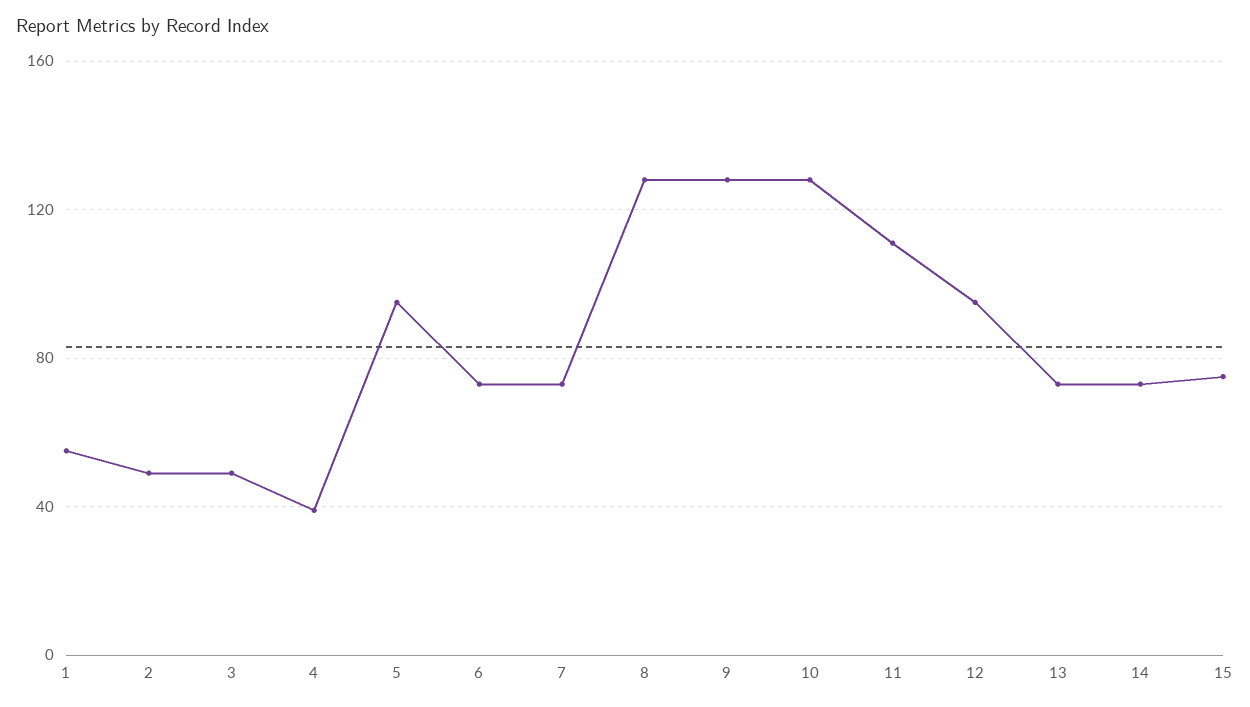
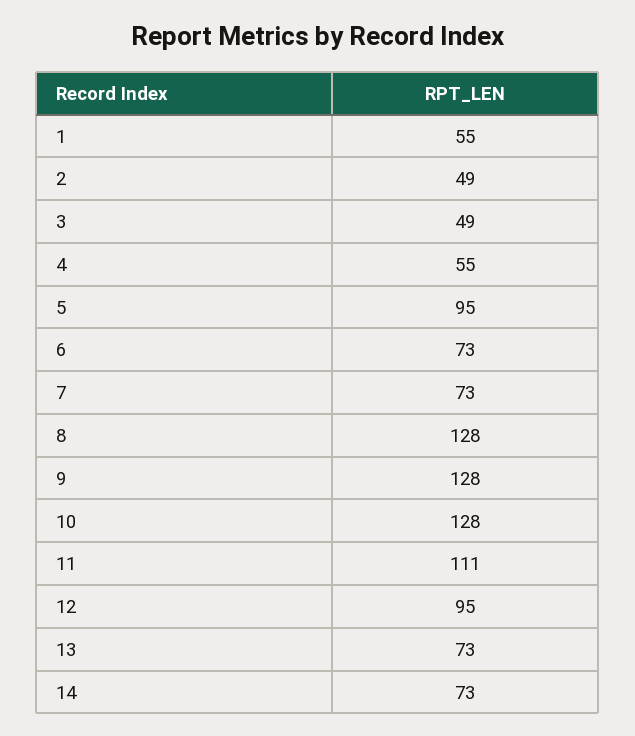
  {
    "1": 55,
    "2": 49,
    "3": 49,
-   "4": 40,
+   "4": 55,
    "5": 95,
    "6": 73,
    "7": 73,
    "8": 128,
    "9": 128,
    "10": 128,
    "11": 111,
    "12": 95,
    "13": 73,
-   "14": 73,
+   "14": 73
-   "15": 75
  }

